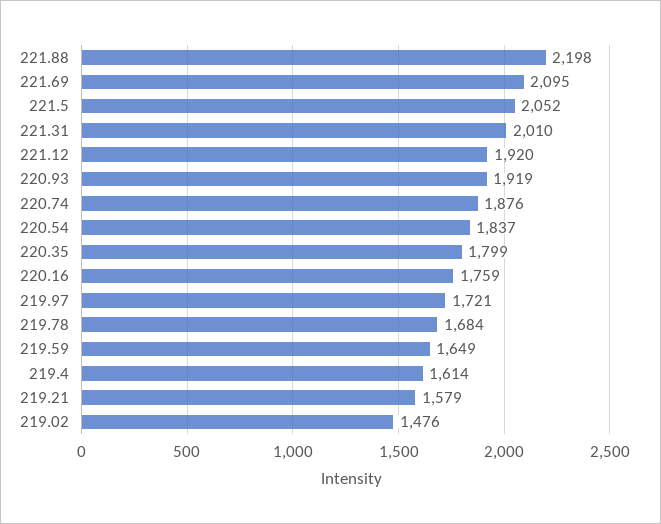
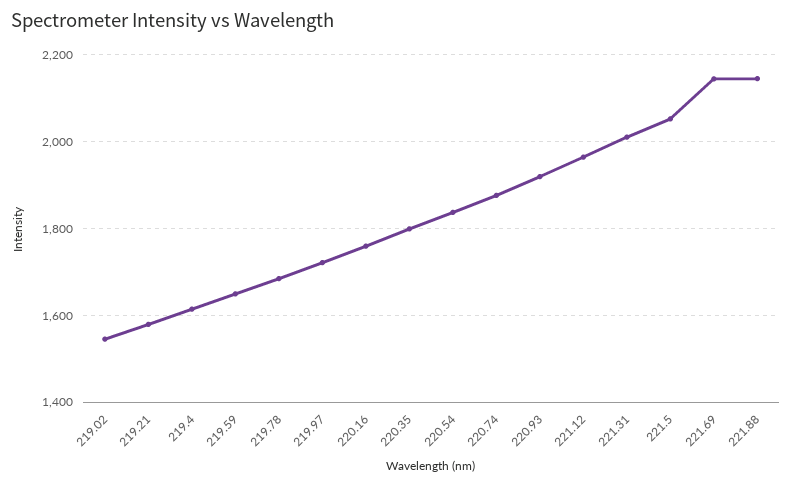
  {
-   "221.88": 2198,
+   "221.88": 2140,
-   "221.69": 2095,
+   "221.69": 2140,
    "221.5": 2052,
    "221.31": 2010,
-   "221.12": 1920,
+   "221.12": 1960,
    "220.93": 1919,
    "220.74": 1876,
    "220.54": 1837,
    "220.35": 1799,
    "220.16": 1759,
    "219.97": 1721,
    "219.78": 1684,
    "219.59": 1649,
    "219.4": 1614,
    "219.21": 1579,
-   "219.02": 1476
+   "219.02": 1540
  }

